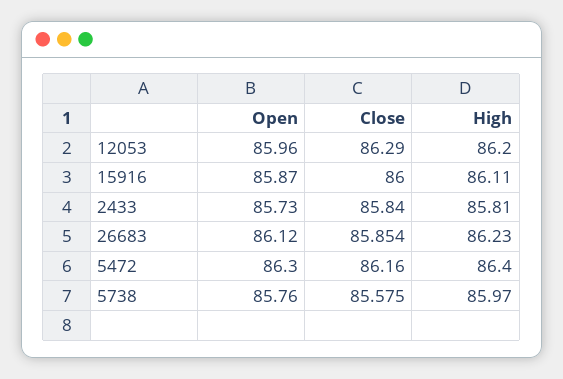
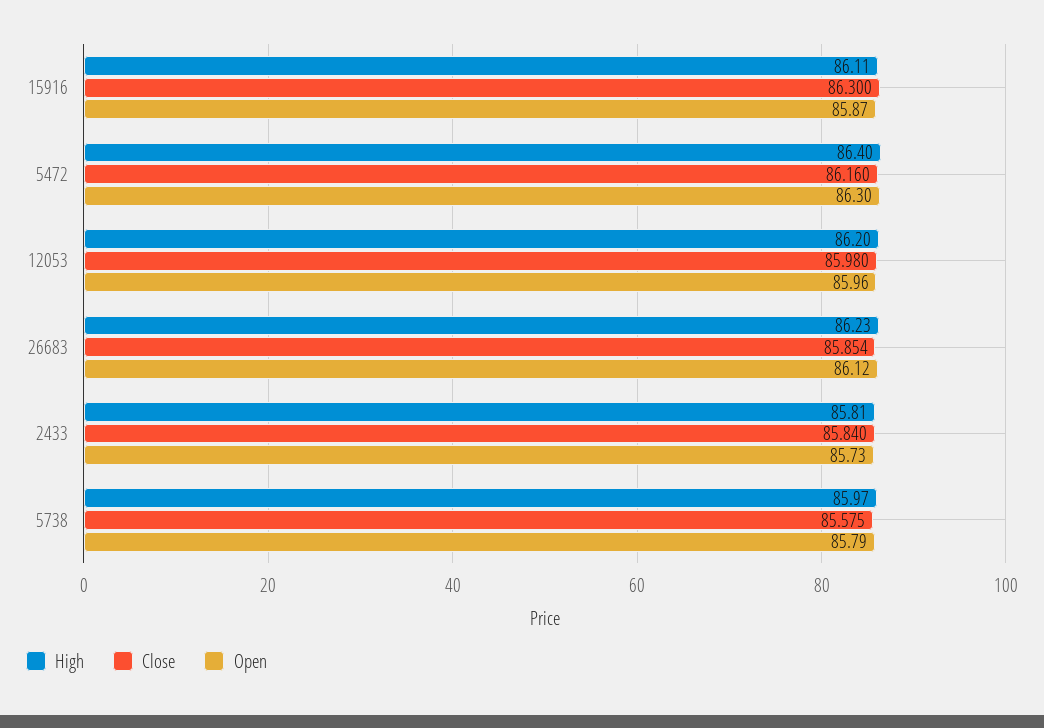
  {
    "Open": {
      "12053": 85.96,
      "15916": 85.87,
      "2433": 85.73,
      "26683": 86.12,
      "5472": 86.3,
-     "5738": 85.76
+     "5738": 85.79
    },
    "Close": {
-     "12053": 86.29,
+     "12053": 85.98,
-     "15916": 86,
+     "15916": 86.3,
      "2433": 85.84,
      "26683": 85.854,
      "5472": 86.16,
      "5738": 85.575
    },
    "High": {
      "12053": 86.2,
      "15916": 86.11,
      "2433": 85.81,
      "26683": 86.23,
      "5472": 86.4,
      "5738": 85.97
    }
  }

